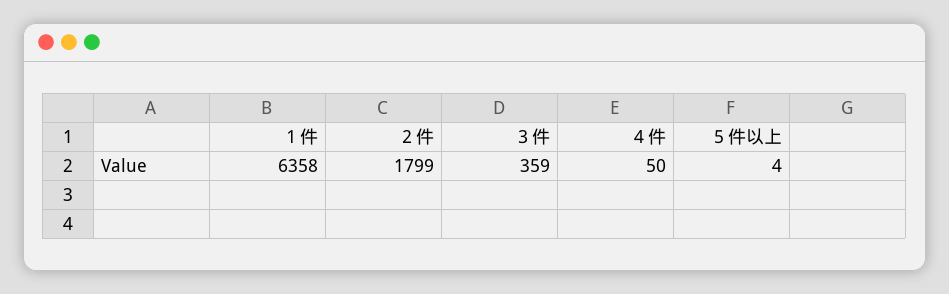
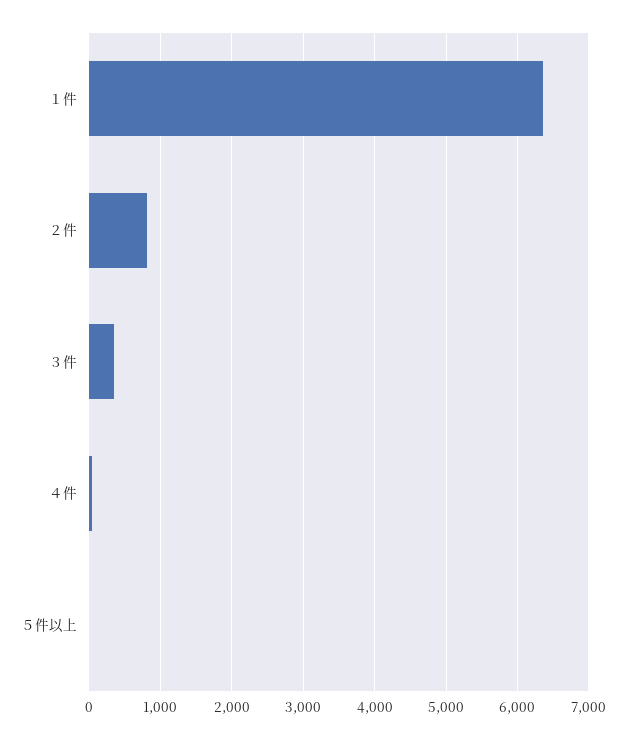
  {
    "１件": 6358,
-   "２件": 1799,
+   "２件": 800,
    "３件": 359,
    "４件": 50,
    "５件以上": 4
  }

